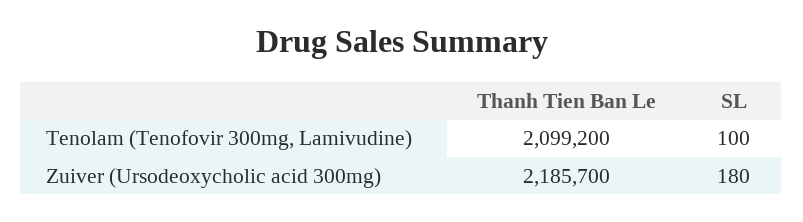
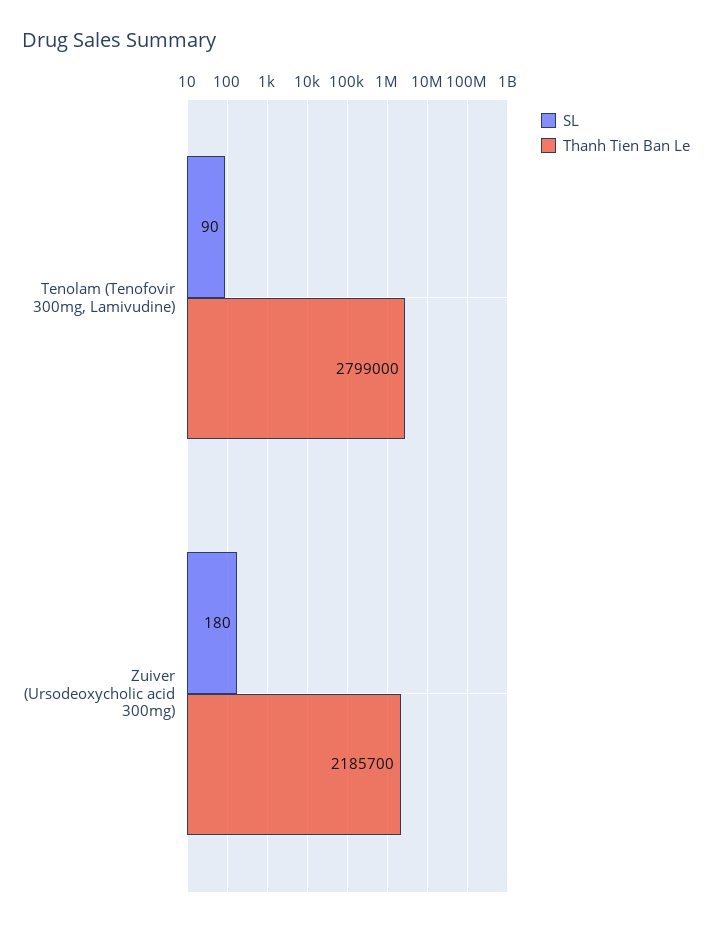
  {
    "Thanh Tien Ban Le": {
-     "Tenolam (Tenofovir 300mg, Lamivudine)": 2099200,
+     "Tenolam (Tenofovir 300mg, Lamivudine)": 2799000,
      "Zuiver (Ursodeoxycholic acid 300mg)": 2185700
    },
    "SL": {
-     "Tenolam (Tenofovir 300mg, Lamivudine)": 100,
+     "Tenolam (Tenofovir 300mg, Lamivudine)": 90,
      "Zuiver (Ursodeoxycholic acid 300mg)": 180
    }
  }

